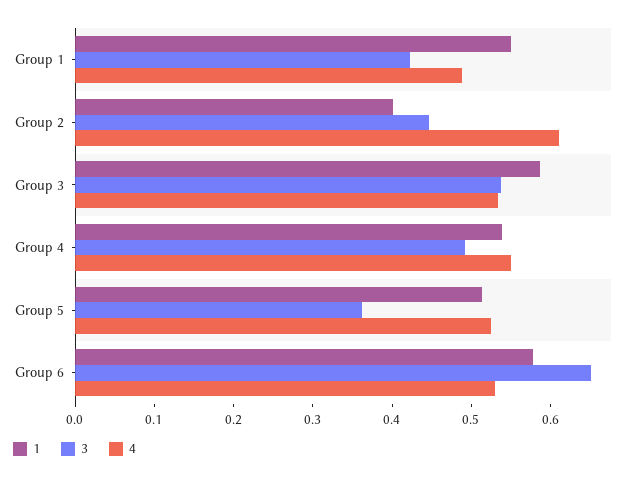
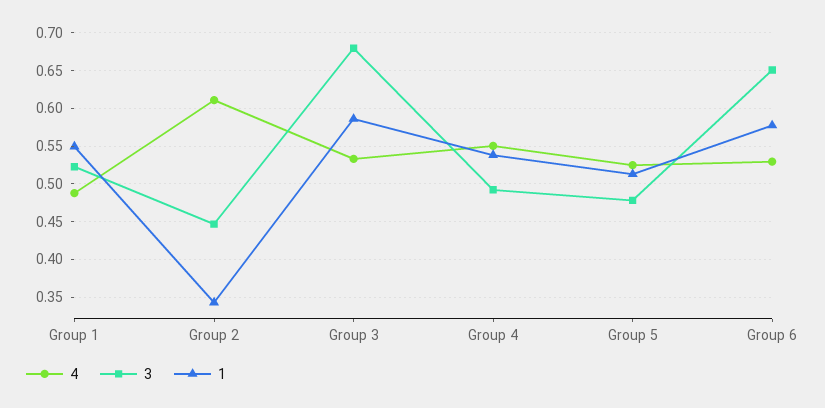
  {
    "1": {
      "Group 1": 0.55,
-     "Group 2": 0.4,
+     "Group 2": 0.34,
      "Group 3": 0.59,
      "Group 4": 0.54,
      "Group 5": 0.51,
      "Group 6": 0.58
    },
    "3": {
-     "Group 1": 0.42,
+     "Group 1": 0.52,
      "Group 2": 0.45,
-     "Group 3": 0.54,
+     "Group 3": 0.68,
      "Group 4": 0.49,
-     "Group 5": 0.36,
+     "Group 5": 0.48,
      "Group 6": 0.65
    },
    "4": {
      "Group 1": 0.49,
      "Group 2": 0.61,
      "Group 3": 0.53,
      "Group 4": 0.55,
      "Group 5": 0.53,
      "Group 6": 0.53
    }
  }

